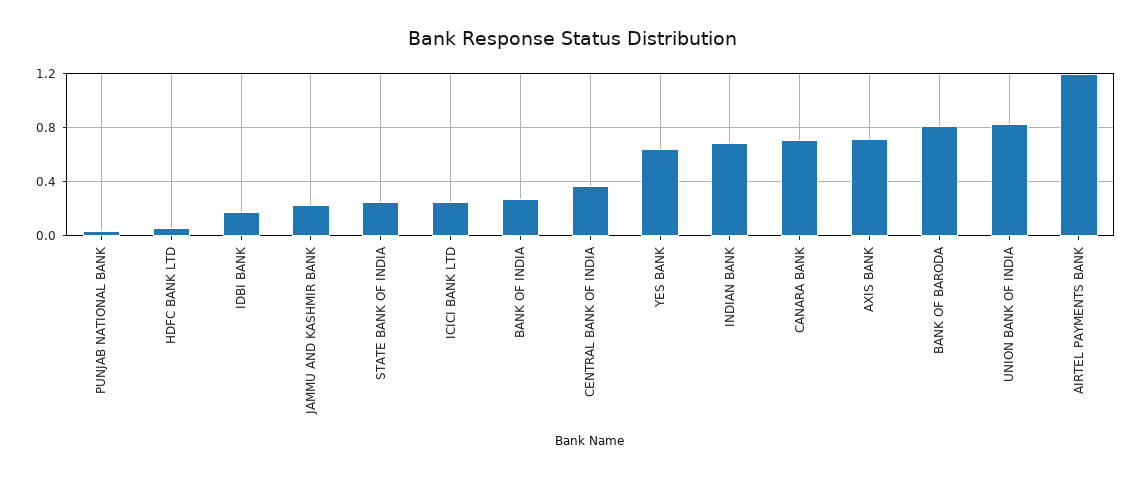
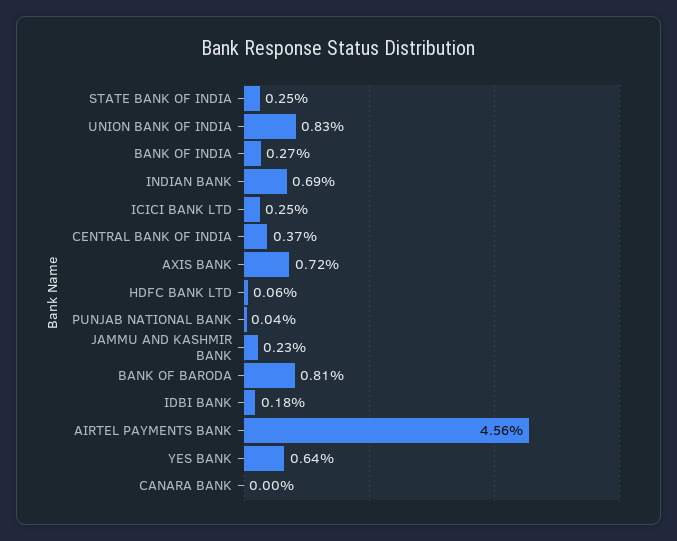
  {
    "PUNJAB NATIONAL BANK": 0.04,
    "HDFC BANK LTD": 0.06,
    "IDBI BANK": 0.18,
    "JAMMU AND KASHMIR BANK": 0.23,
    "STATE BANK OF INDIA": 0.25,
    "ICICI BANK LTD": 0.25,
    "BANK OF INDIA": 0.27,
    "CENTRAL BANK OF INDIA": 0.37,
    "YES BANK": 0.64,
    "INDIAN BANK": 0.69,
-   "CANARA BANK": 0.7,
+   "CANARA BANK": 0,
    "AXIS BANK": 0.72,
    "BANK OF BARODA": 0.81,
    "UNION BANK OF INDIA": 0.83,
-   "AIRTEL PAYMENTS BANK": 1.2
+   "AIRTEL PAYMENTS BANK": 4.56
  }

